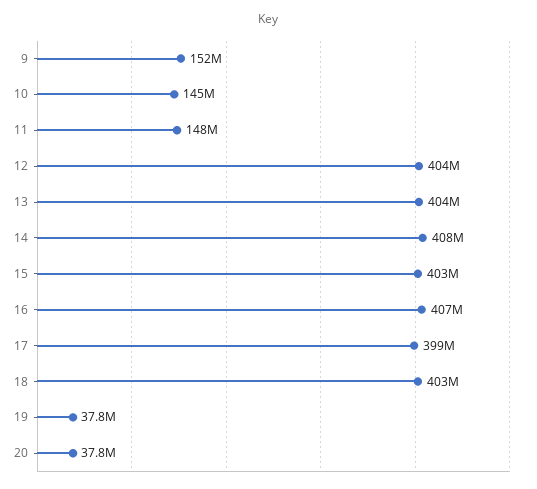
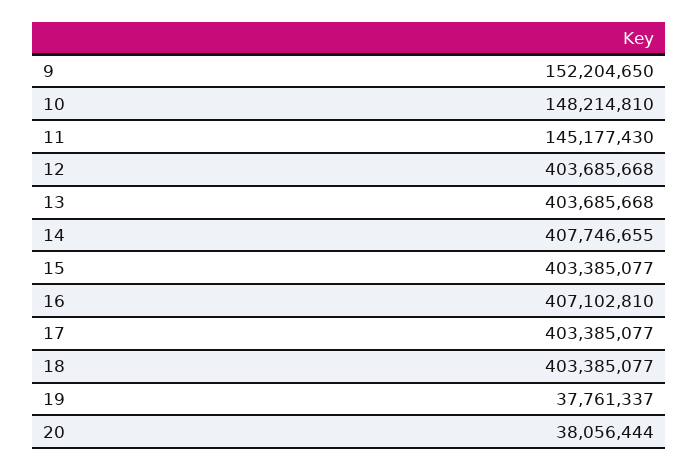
  {
    "9": 152204650,
-   "10": 145000000,
+   "10": 148214810,
-   "11": 148000000,
+   "11": 145177430,
    "12": 403685668,
    "13": 403685668,
    "14": 407746655,
    "15": 403385077,
    "16": 407102810,
-   "17": 399000000,
+   "17": 403385077,
    "18": 403385077,
    "19": 37761337,
-   "20": 37800000
+   "20": 38056444
  }

